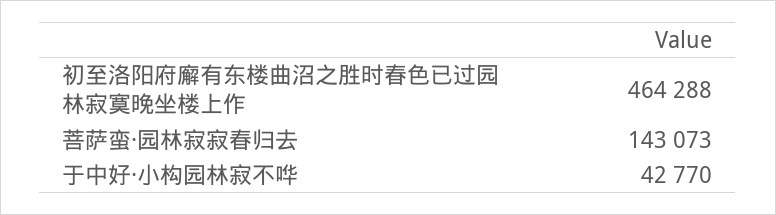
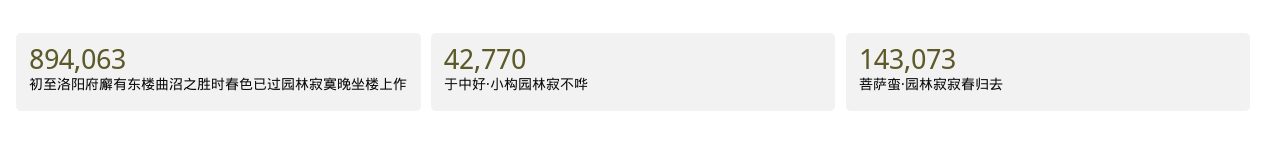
  {
-   "初至洛阳府廨有东楼曲沼之胜时春色已过园林寂寞晚坐楼上作": 464288,
+   "初至洛阳府廨有东楼曲沼之胜时春色已过园林寂寞晚坐楼上作": 894063,
    "菩萨蛮·园林寂寂春归去": 143073,
    "于中好·小构园林寂不哗": 42770
  }

